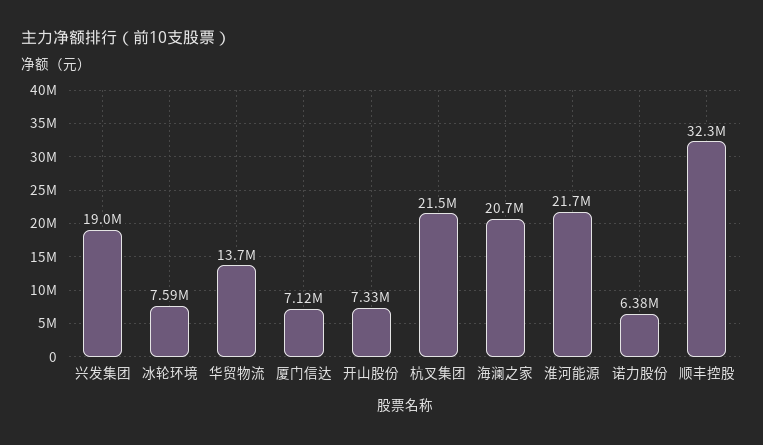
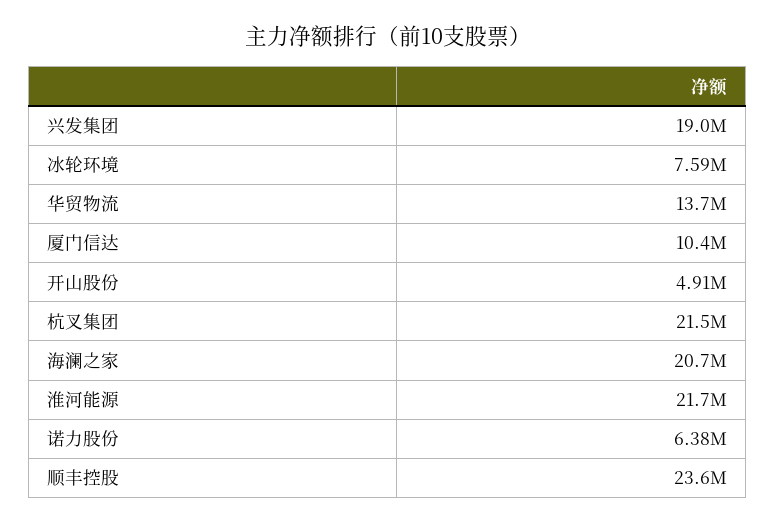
  {
    "兴发集团": 19000000,
    "冰轮环境": 7590000,
    "华贸物流": 13700000,
-   "厦门信达": 7120000,
+   "厦门信达": 10400000,
-   "开山股份": 7330000,
+   "开山股份": 4910000,
    "杭叉集团": 21500000,
    "海澜之家": 20700000,
    "淮河能源": 21700000,
    "诺力股份": 6380000,
-   "顺丰控股": 32300000
+   "顺丰控股": 23600000
  }

